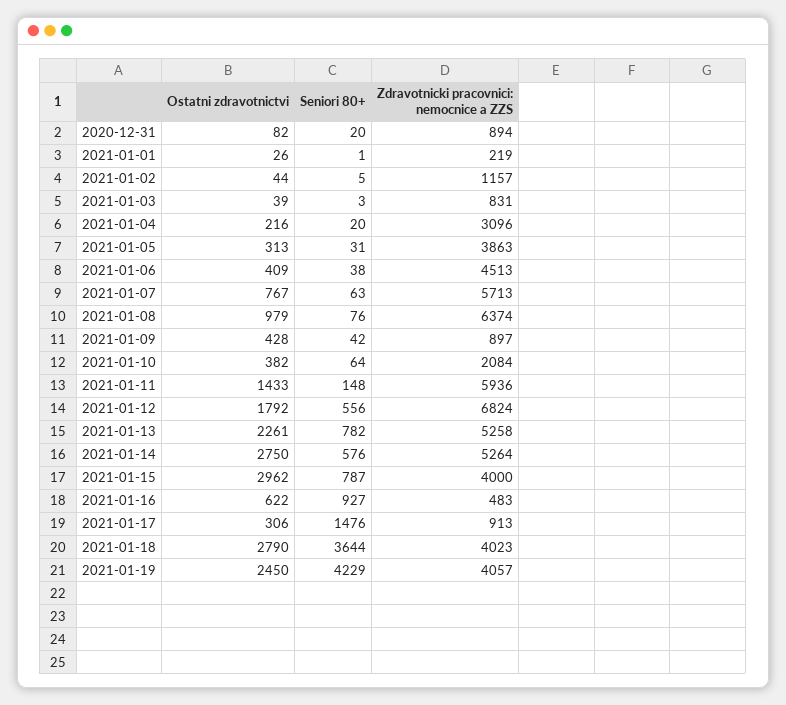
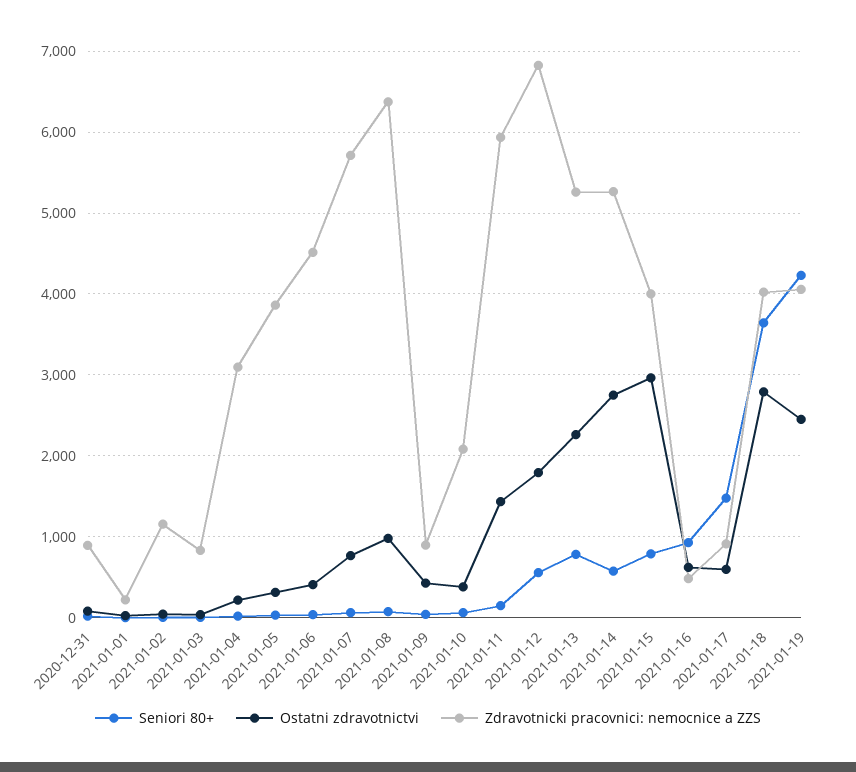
  {
    "Ostatni zdravotnictvi": {
      "2020-12-31": 82,
      "2021-01-01": 26,
      "2021-01-02": 44,
      "2021-01-03": 39,
      "2021-01-04": 216,
      "2021-01-05": 313,
      "2021-01-06": 409,
      "2021-01-07": 767,
      "2021-01-08": 979,
      "2021-01-09": 428,
      "2021-01-10": 382,
      "2021-01-11": 1433,
      "2021-01-12": 1792,
      "2021-01-13": 2261,
      "2021-01-14": 2750,
      "2021-01-15": 2962,
      "2021-01-16": 622,
-     "2021-01-17": 306,
+     "2021-01-17": 600,
      "2021-01-18": 2790,
      "2021-01-19": 2450
    },
    "Seniori 80+": {
      "2020-12-31": 20,
      "2021-01-01": 1,
      "2021-01-02": 5,
      "2021-01-03": 3,
      "2021-01-04": 20,
      "2021-01-05": 31,
      "2021-01-06": 38,
      "2021-01-07": 63,
      "2021-01-08": 76,
      "2021-01-09": 42,
      "2021-01-10": 64,
      "2021-01-11": 148,
      "2021-01-12": 556,
      "2021-01-13": 782,
      "2021-01-14": 576,
      "2021-01-15": 787,
      "2021-01-16": 927,
      "2021-01-17": 1476,
      "2021-01-18": 3644,
      "2021-01-19": 4229
    },
    "Zdravotnicki pracovnici: nemocnice a ZZS": {
      "2020-12-31": 894,
      "2021-01-01": 219,
      "2021-01-02": 1157,
      "2021-01-03": 831,
      "2021-01-04": 3096,
      "2021-01-05": 3863,
      "2021-01-06": 4513,
      "2021-01-07": 5713,
      "2021-01-08": 6374,
      "2021-01-09": 897,
      "2021-01-10": 2084,
      "2021-01-11": 5936,
      "2021-01-12": 6824,
      "2021-01-13": 5258,
      "2021-01-14": 5264,
      "2021-01-15": 4000,
      "2021-01-16": 483,
      "2021-01-17": 913,
      "2021-01-18": 4023,
      "2021-01-19": 4057
    }
  }

